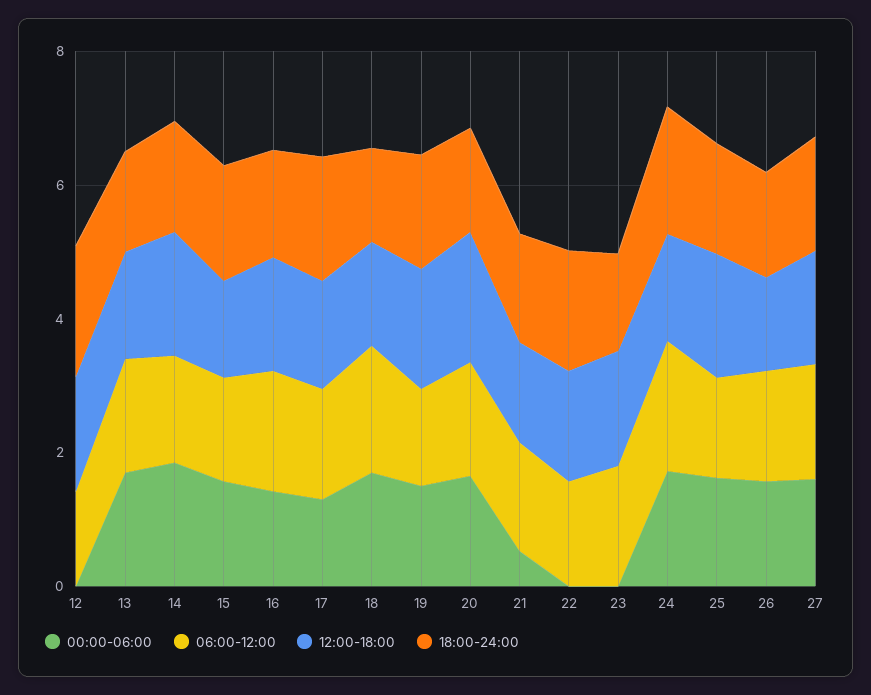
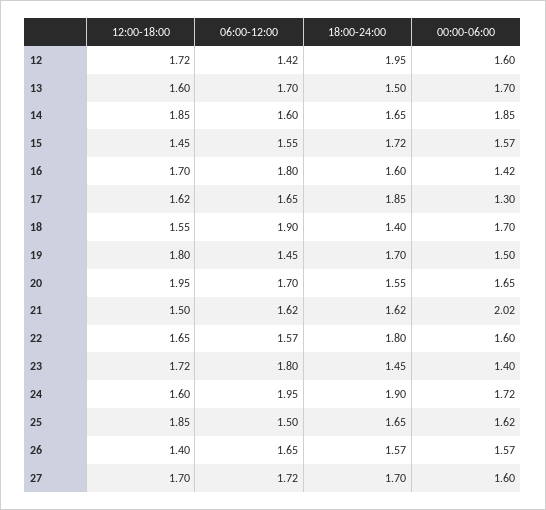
  {
    "00:00-06:00": {
-     "12": 0,
+     "12": 1.6,
      "13": 1.7,
      "14": 1.85,
      "15": 1.57,
      "16": 1.42,
      "17": 1.3,
      "18": 1.7,
      "19": 1.5,
      "20": 1.65,
-     "21": 0.5,
+     "21": 2.02,
-     "22": 0,
+     "22": 1.6,
-     "23": 0,
+     "23": 1.4,
      "24": 1.72,
      "25": 1.62,
      "26": 1.57,
      "27": 1.6
    },
    "06:00-12:00": {
      "12": 1.42,
      "13": 1.7,
      "14": 1.6,
      "15": 1.55,
      "16": 1.8,
      "17": 1.65,
      "18": 1.9,
      "19": 1.45,
      "20": 1.7,
      "21": 1.62,
      "22": 1.57,
      "23": 1.8,
      "24": 1.95,
      "25": 1.5,
      "26": 1.65,
      "27": 1.72
    },
    "12:00-18:00": {
      "12": 1.72,
      "13": 1.6,
      "14": 1.85,
      "15": 1.45,
      "16": 1.7,
      "17": 1.62,
      "18": 1.55,
      "19": 1.8,
      "20": 1.95,
      "21": 1.5,
      "22": 1.65,
      "23": 1.72,
      "24": 1.6,
      "25": 1.85,
      "26": 1.4,
      "27": 1.7
    },
    "18:00-24:00": {
      "12": 1.95,
      "13": 1.5,
      "14": 1.65,
      "15": 1.72,
      "16": 1.6,
      "17": 1.85,
      "18": 1.4,
      "19": 1.7,
      "20": 1.55,
      "21": 1.62,
      "22": 1.8,
      "23": 1.45,
      "24": 1.9,
      "25": 1.65,
      "26": 1.57,
      "27": 1.7
    }
  }

